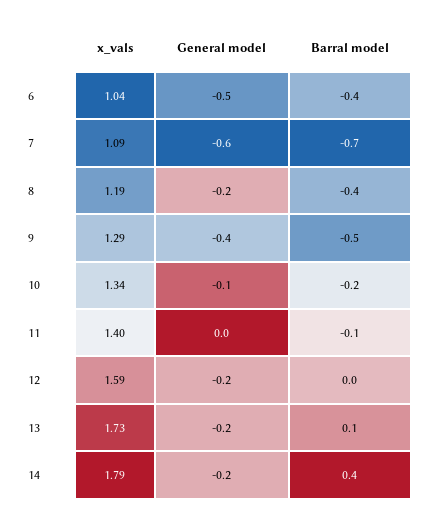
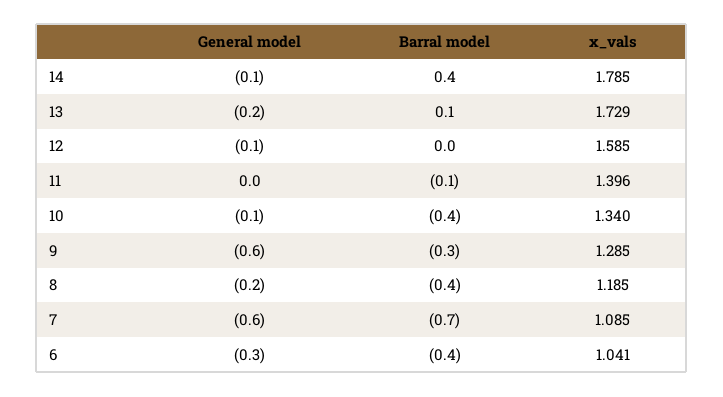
  {
    "x_vals": {
      "6": 1.041,
      "7": 1.085,
      "8": 1.185,
      "9": 1.285,
      "10": 1.34,
      "11": 1.396,
      "12": 1.585,
      "13": 1.729,
      "14": 1.785
    },
    "General model": {
-     "6": -0.5,
+     "6": -0.3,
      "7": -0.6,
      "8": -0.2,
-     "9": -0.4,
+     "9": -0.6,
      "10": -0.1,
      "11": 0,
-     "12": -0.2,
+     "12": -0.1,
      "13": -0.2,
-     "14": -0.2
+     "14": -0.1
    },
    "Barral model": {
      "6": -0.4,
      "7": -0.7,
      "8": -0.4,
-     "9": -0.5,
+     "9": -0.3,
-     "10": -0.2,
+     "10": -0.4,
      "11": -0.1,
      "12": 0,
      "13": 0.1,
      "14": 0.4
    }
  }

